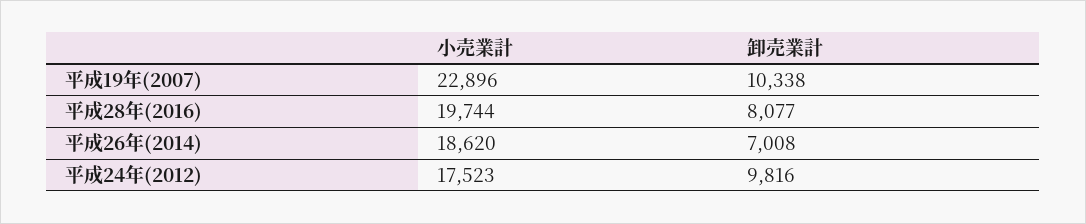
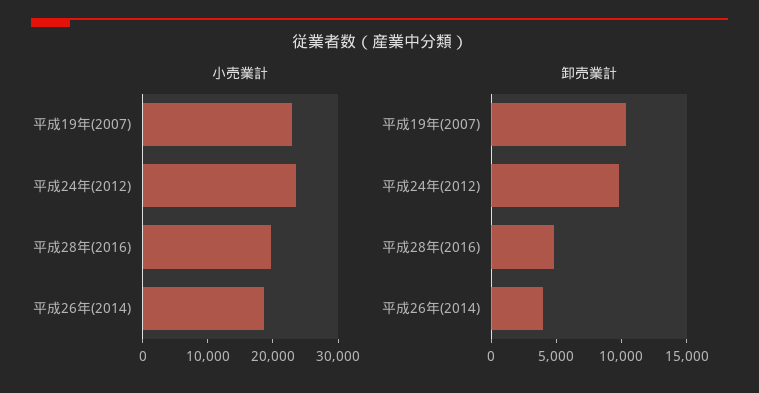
  {
    "小売業計": {
      "平成19年(2007)": 22896,
      "平成28年(2016)": 19744,
      "平成26年(2014)": 18620,
-     "平成24年(2012)": 17523
+     "平成24年(2012)": 24000
    },
    "卸売業計": {
      "平成19年(2007)": 10338,
-     "平成28年(2016)": 8077,
+     "平成28年(2016)": 5000,
-     "平成26年(2014)": 7008,
+     "平成26年(2014)": 4000,
      "平成24年(2012)": 9816
    }
  }

